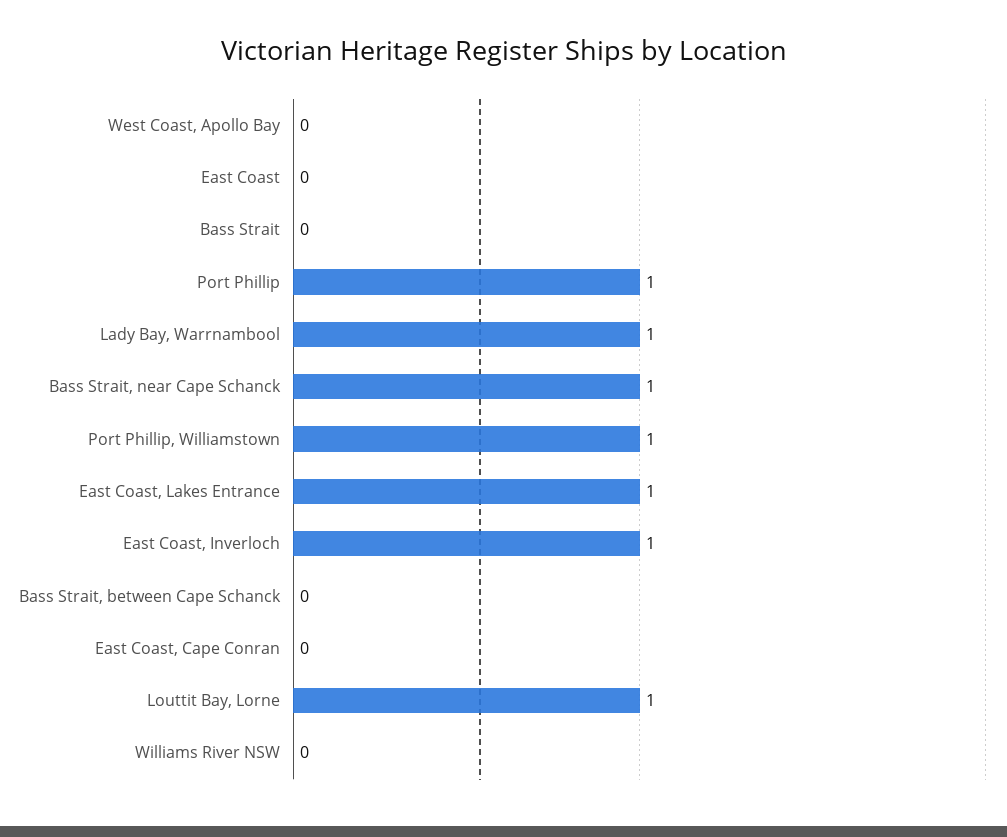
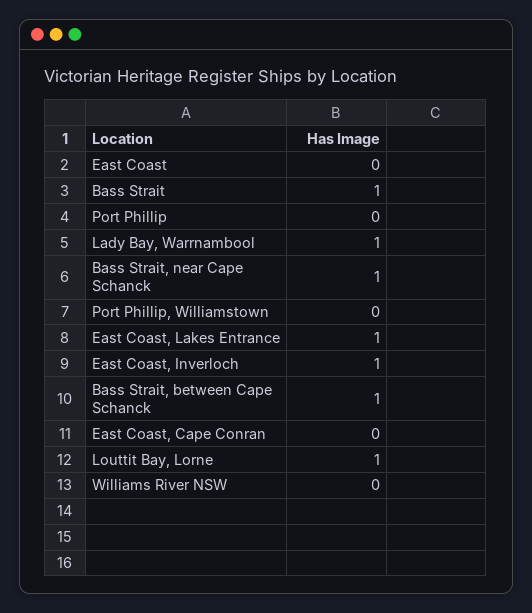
  {
-   "West Coast, Apollo Bay": 0,
    "East Coast": 0,
-   "Bass Strait": 0,
+   "Bass Strait": 1,
-   "Port Phillip": 1,
+   "Port Phillip": 0,
    "Lady Bay, Warrnambool": 1,
    "Bass Strait, near Cape Schanck": 1,
-   "Port Phillip, Williamstown": 1,
+   "Port Phillip, Williamstown": 0,
    "East Coast, Lakes Entrance": 1,
    "East Coast, Inverloch": 1,
-   "Bass Strait, between Cape Schanck": 0,
+   "Bass Strait, between Cape Schanck": 1,
    "East Coast, Cape Conran": 0,
    "Louttit Bay, Lorne": 1,
    "Williams River NSW": 0
  }

